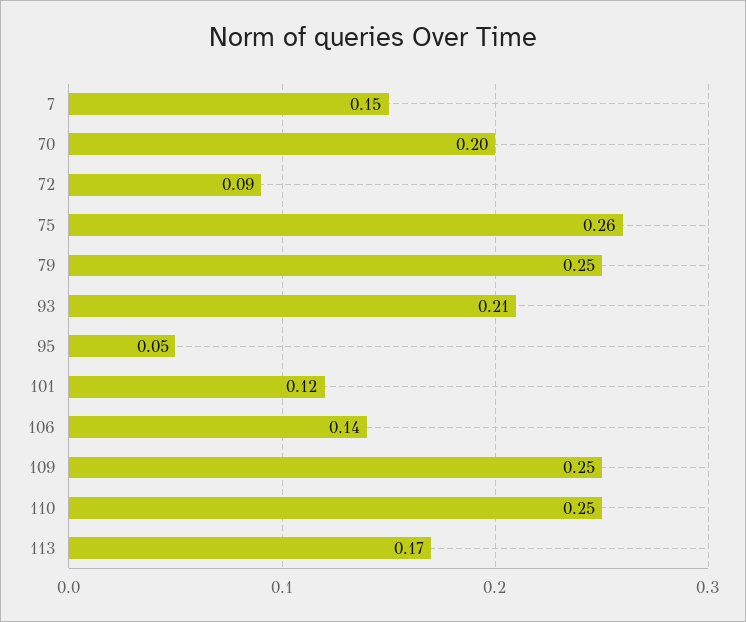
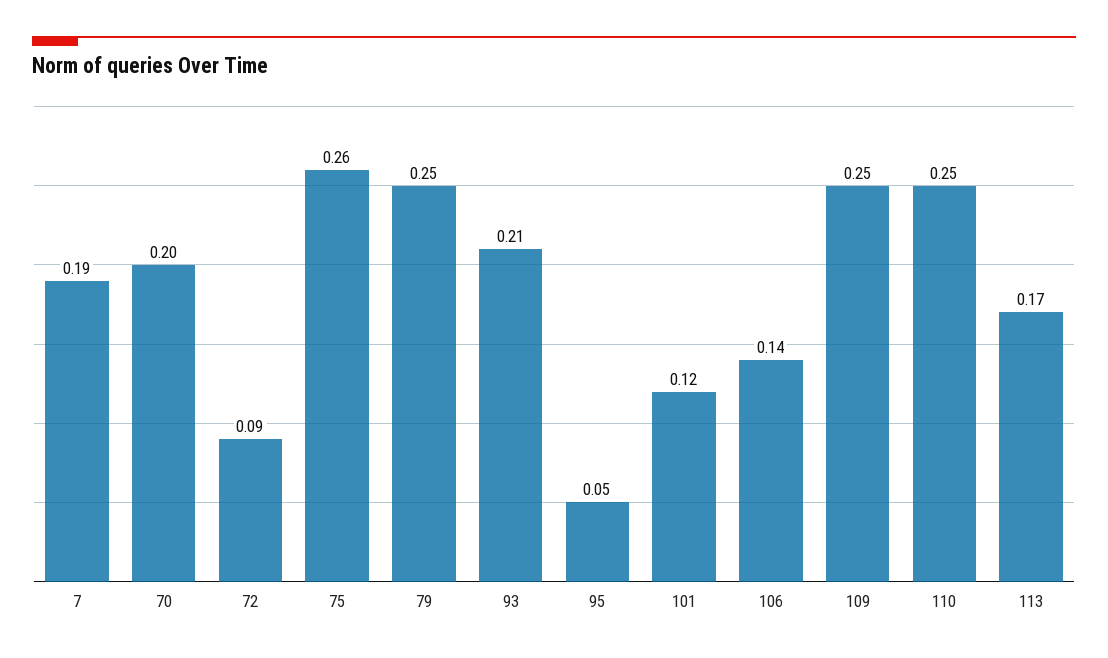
  {
-   "7": 0.15,
+   "7": 0.19,
    "70": 0.2,
    "72": 0.09,
    "75": 0.26,
    "79": 0.25,
    "93": 0.21,
    "95": 0.05,
    "101": 0.12,
    "106": 0.14,
    "109": 0.25,
    "110": 0.25,
    "113": 0.17
  }

